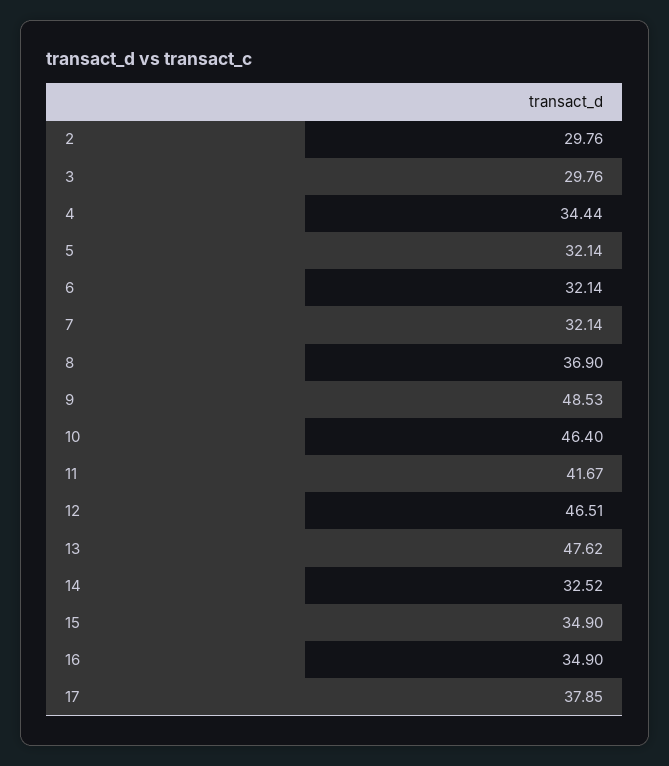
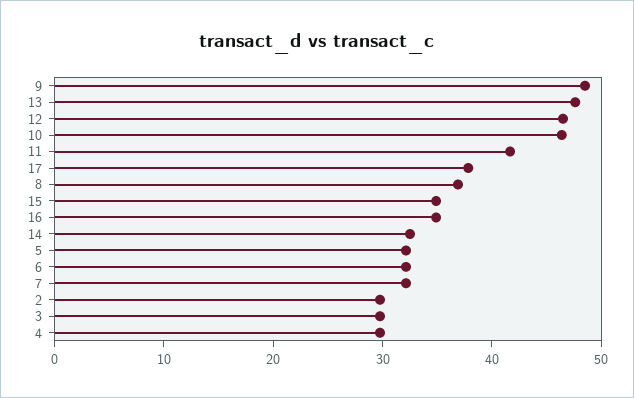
  {
    "2": 29.76,
    "3": 29.76,
-   "4": 34.44,
+   "4": 30,
    "5": 32.14,
    "6": 32.14,
    "7": 32.14,
    "8": 36.9,
    "9": 48.53,
    "10": 46.4,
    "11": 41.67,
    "12": 46.51,
    "13": 47.62,
    "14": 32.52,
    "15": 34.9,
    "16": 34.9,
    "17": 37.85
  }

